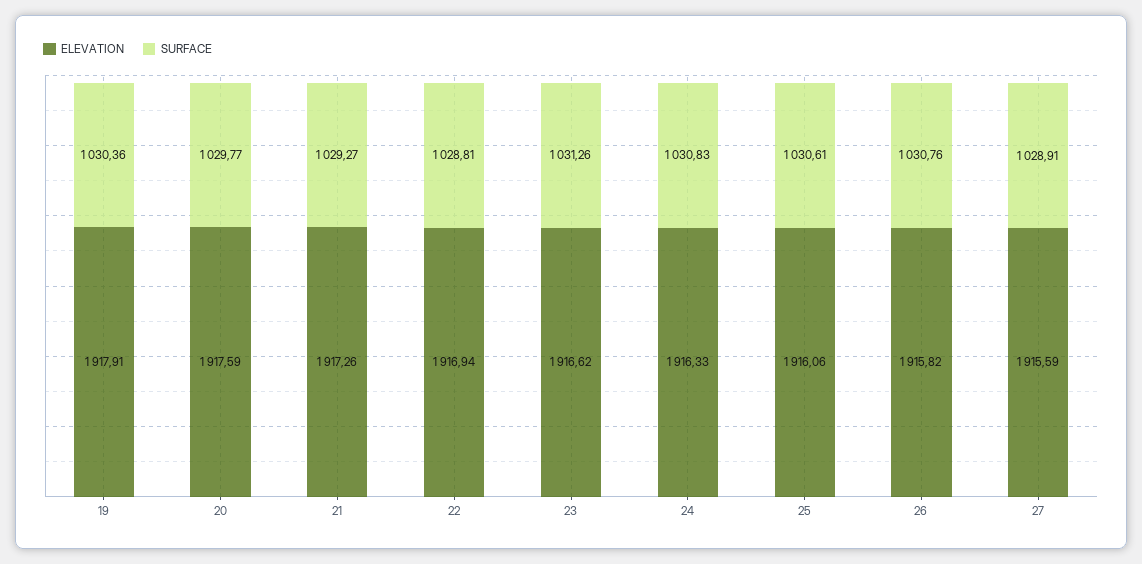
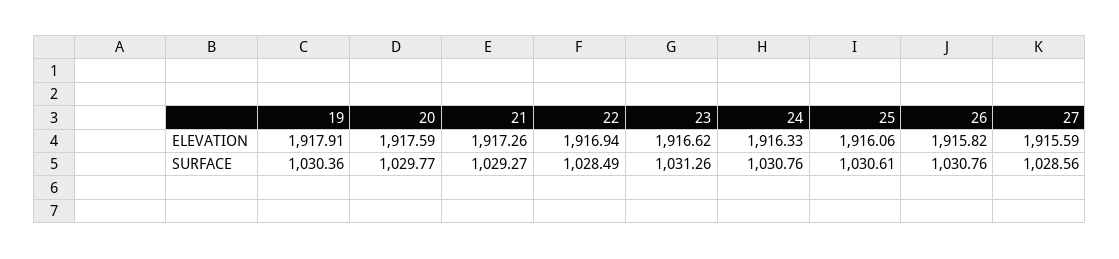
  {
    "ELEVATION": {
      "19": 1917.91,
      "20": 1917.59,
      "21": 1917.26,
      "22": 1916.94,
      "23": 1916.62,
      "24": 1916.33,
      "25": 1916.06,
      "26": 1915.82,
      "27": 1915.59
    },
    "SURFACE": {
      "19": 1030.36,
      "20": 1029.77,
      "21": 1029.27,
-     "22": 1028.81,
+     "22": 1028.49,
      "23": 1031.26,
-     "24": 1030.83,
+     "24": 1030.76,
      "25": 1030.61,
      "26": 1030.76,
-     "27": 1028.91
+     "27": 1028.56
    }
  }

